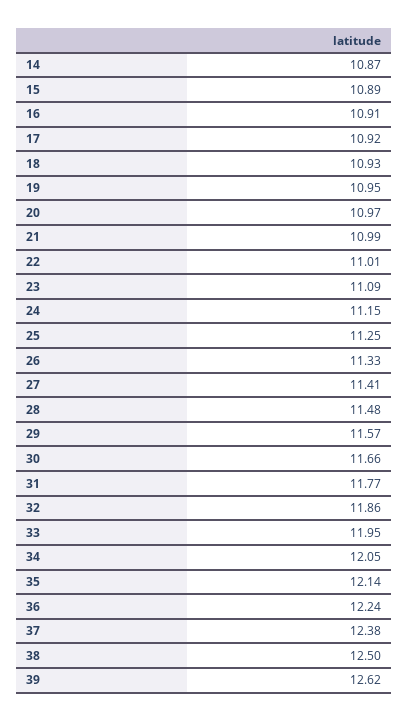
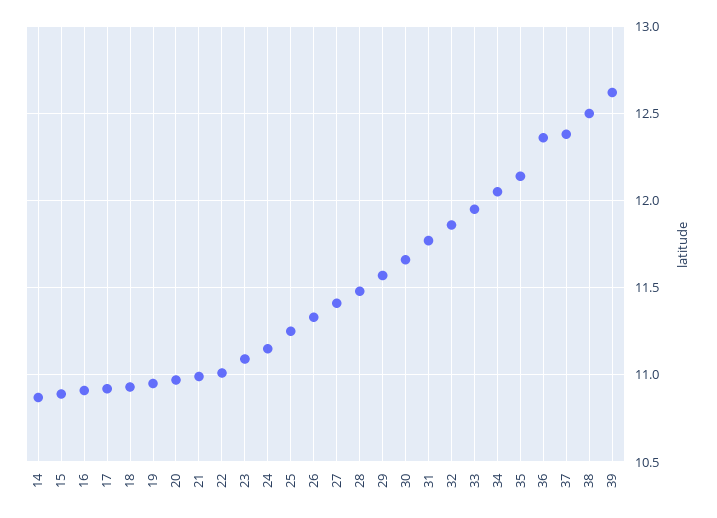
  {
    "14": 10.87,
    "15": 10.89,
    "16": 10.91,
    "17": 10.92,
    "18": 10.93,
    "19": 10.95,
    "20": 10.97,
    "21": 10.99,
    "22": 11.01,
    "23": 11.09,
    "24": 11.15,
    "25": 11.25,
    "26": 11.33,
    "27": 11.41,
    "28": 11.48,
    "29": 11.57,
    "30": 11.66,
    "31": 11.77,
    "32": 11.86,
    "33": 11.95,
    "34": 12.05,
    "35": 12.14,
-   "36": 12.24,
+   "36": 12.35,
    "37": 12.38,
    "38": 12.5,
    "39": 12.62
  }

